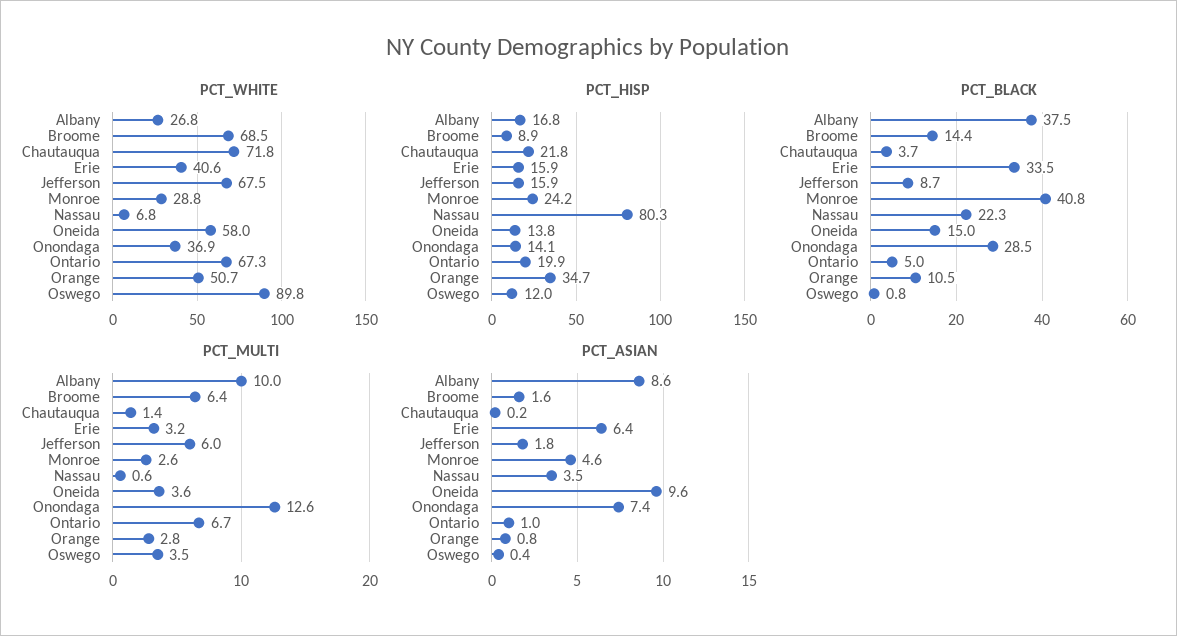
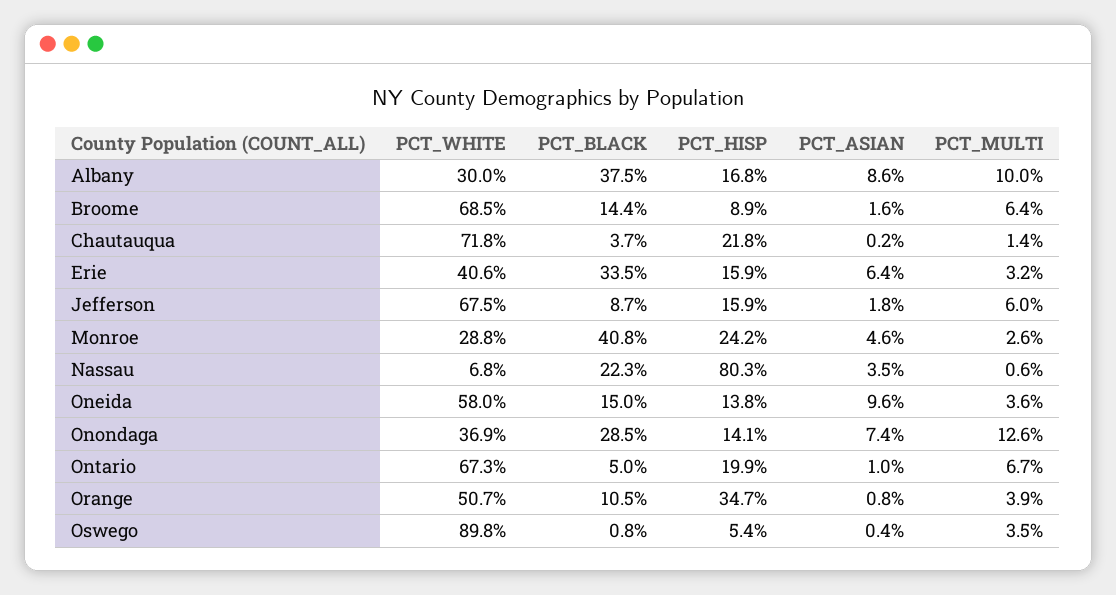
  {
    "PCT_WHITE": {
-     "Albany": 26.8,
+     "Albany": 30,
      "Broome": 68.5,
      "Chautauqua": 71.8,
      "Erie": 40.6,
      "Jefferson": 67.5,
      "Monroe": 28.8,
      "Nassau": 6.8,
      "Oneida": 58,
      "Onondaga": 36.9,
      "Ontario": 67.3,
      "Orange": 50.7,
      "Oswego": 89.8
    },
    "PCT_HISP": {
      "Albany": 16.8,
      "Broome": 8.9,
      "Chautauqua": 21.8,
      "Erie": 15.9,
      "Jefferson": 15.9,
      "Monroe": 24.2,
      "Nassau": 80.3,
      "Oneida": 13.8,
      "Onondaga": 14.1,
      "Ontario": 19.9,
      "Orange": 34.7,
-     "Oswego": 12
+     "Oswego": 5.4
    },
    "PCT_BLACK": {
      "Albany": 37.5,
      "Broome": 14.4,
      "Chautauqua": 3.7,
      "Erie": 33.5,
      "Jefferson": 8.7,
      "Monroe": 40.8,
      "Nassau": 22.3,
      "Oneida": 15,
      "Onondaga": 28.5,
      "Ontario": 5,
      "Orange": 10.5,
      "Oswego": 0.8
    },
    "PCT_MULTI": {
      "Albany": 10,
      "Broome": 6.4,
      "Chautauqua": 1.4,
      "Erie": 3.2,
      "Jefferson": 6,
      "Monroe": 2.6,
      "Nassau": 0.6,
      "Oneida": 3.6,
      "Onondaga": 12.6,
      "Ontario": 6.7,
-     "Orange": 2.8,
+     "Orange": 3.9,
      "Oswego": 3.5
    },
    "PCT_ASIAN": {
      "Albany": 8.6,
      "Broome": 1.6,
      "Chautauqua": 0.2,
      "Erie": 6.4,
      "Jefferson": 1.8,
      "Monroe": 4.6,
      "Nassau": 3.5,
      "Oneida": 9.6,
      "Onondaga": 7.4,
      "Ontario": 1,
      "Orange": 0.8,
      "Oswego": 0.4
    }
  }

